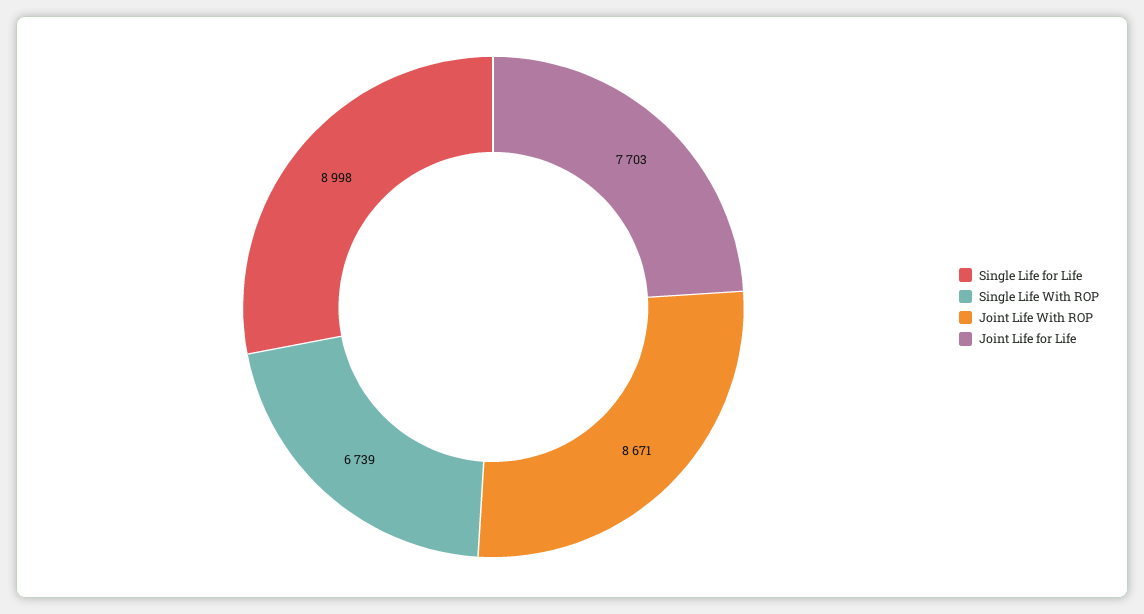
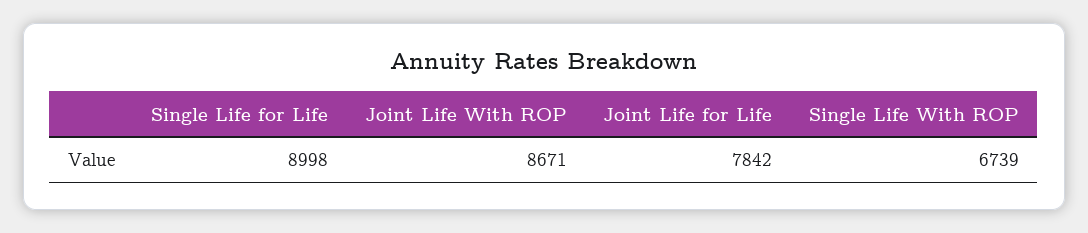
  {
    "Single Life for Life": 8998,
    "Single Life With ROP": 6739,
    "Joint Life With ROP": 8671,
-   "Joint Life for Life": 7703
+   "Joint Life for Life": 7842
  }

